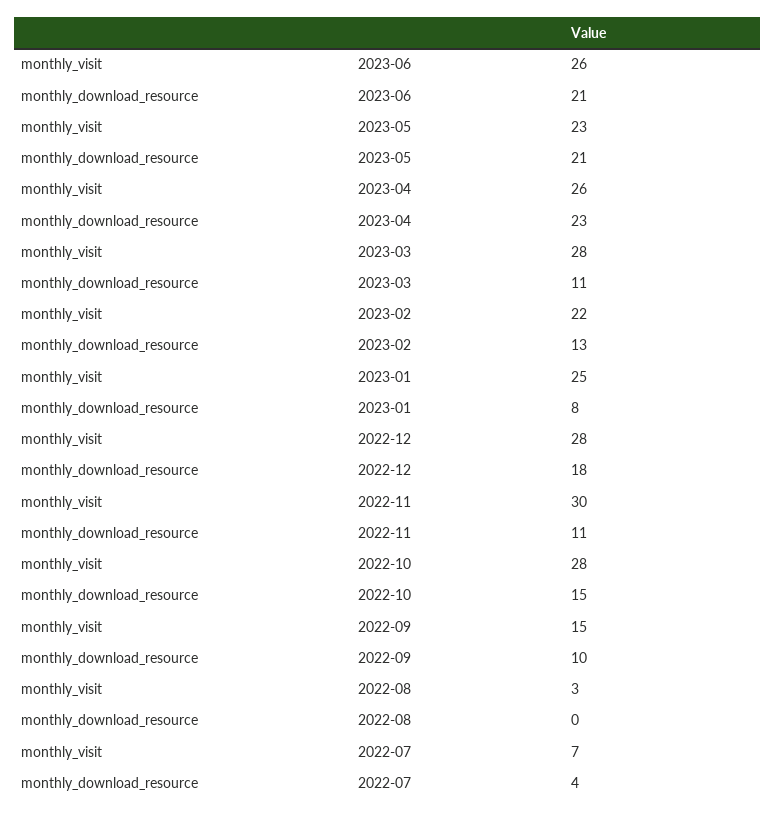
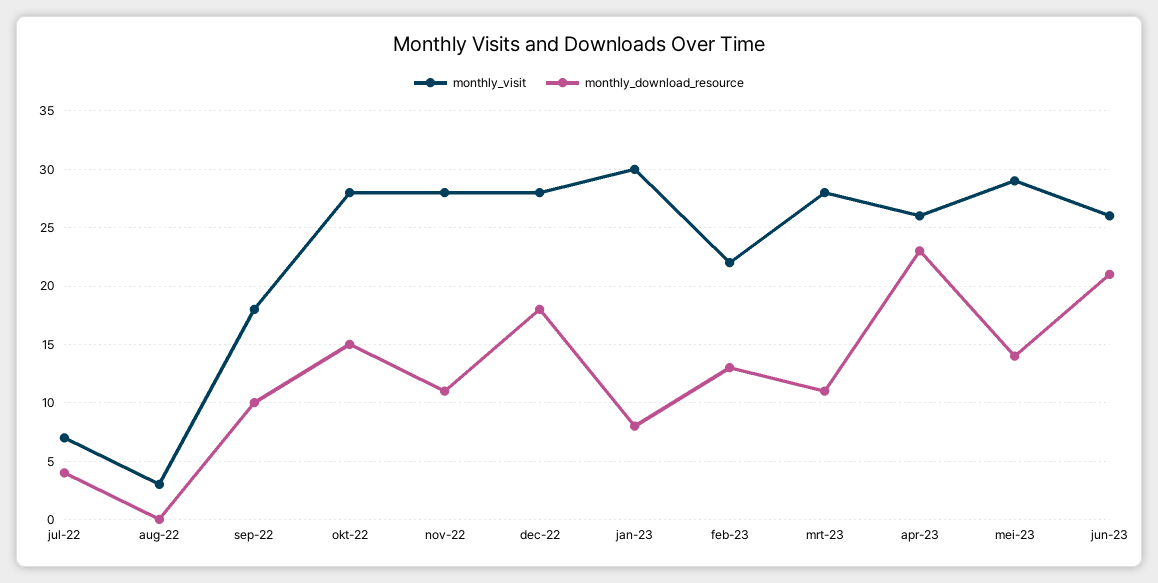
  {
    "monthly_visit": {
      "2023-06": 26,
-     "2023-05": 23,
+     "2023-05": 29,
      "2023-04": 26,
      "2023-03": 28,
      "2023-02": 22,
-     "2023-01": 25,
+     "2023-01": 30,
      "2022-12": 28,
-     "2022-11": 30,
+     "2022-11": 28,
      "2022-10": 28,
-     "2022-09": 15,
+     "2022-09": 18,
      "2022-08": 3,
      "2022-07": 7
    },
    "monthly_download_resource": {
      "2023-06": 21,
-     "2023-05": 21,
+     "2023-05": 14,
      "2023-04": 23,
      "2023-03": 11,
      "2023-02": 13,
      "2023-01": 8,
      "2022-12": 18,
      "2022-11": 11,
      "2022-10": 15,
      "2022-09": 10,
      "2022-08": 0,
      "2022-07": 4
    }
  }

